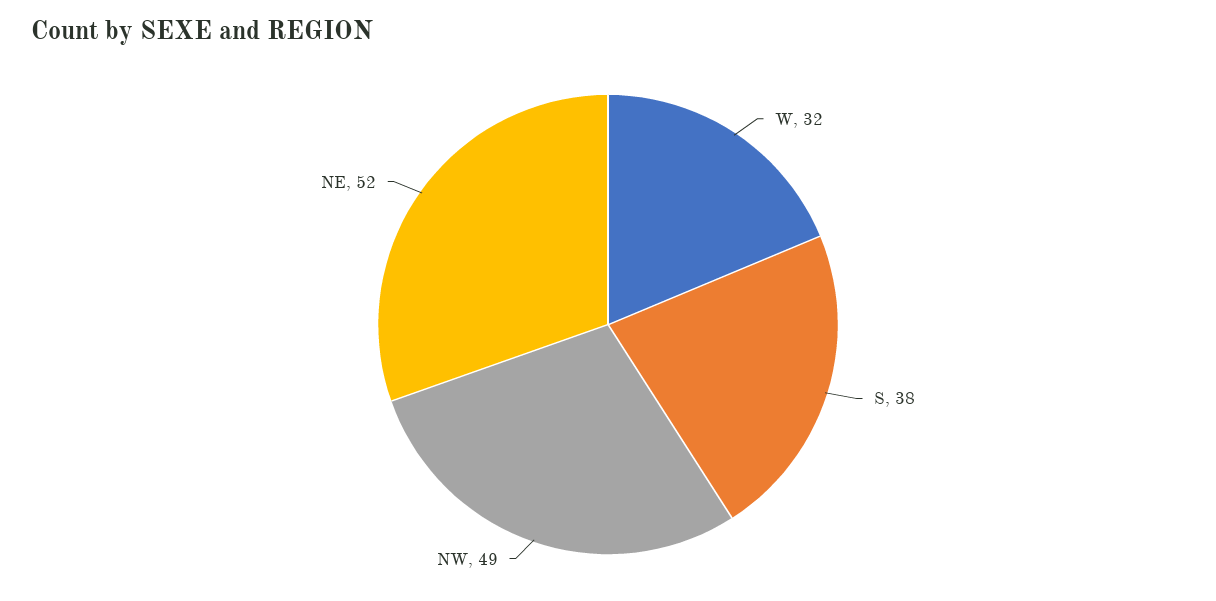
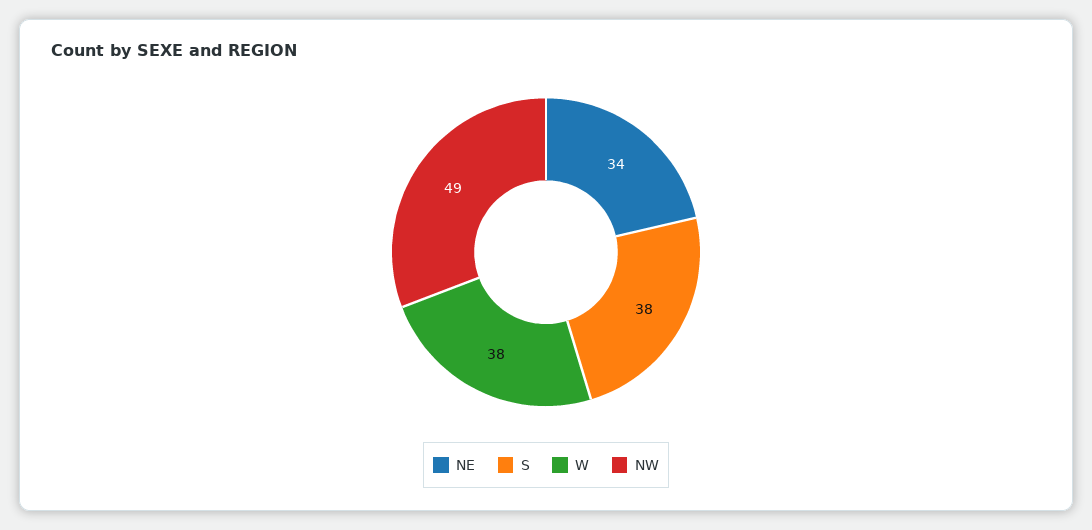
  {
-   "W": 32,
+   "W": 38,
    "S": 38,
    "NW": 49,
-   "NE": 52
+   "NE": 34
  }

